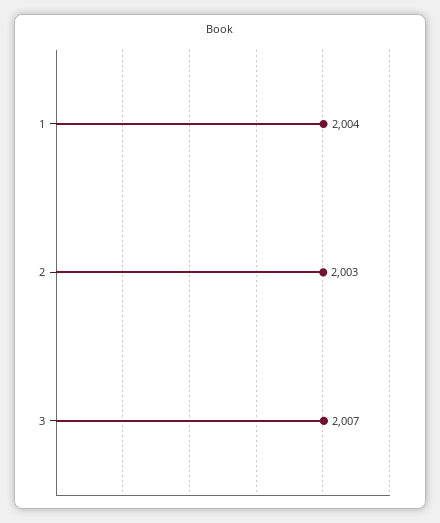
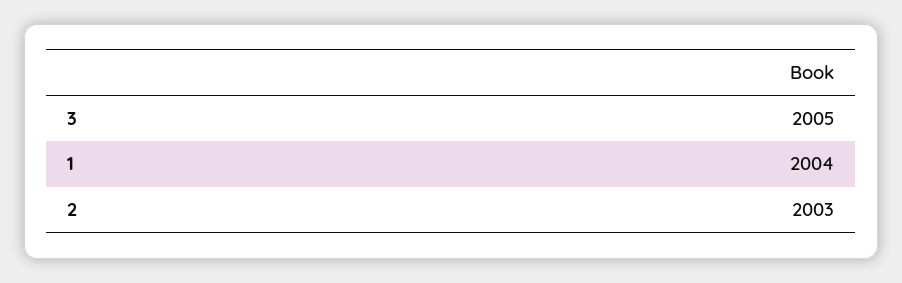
  {
    "1": 2004,
    "2": 2003,
-   "3": 2007
+   "3": 2005
  }

